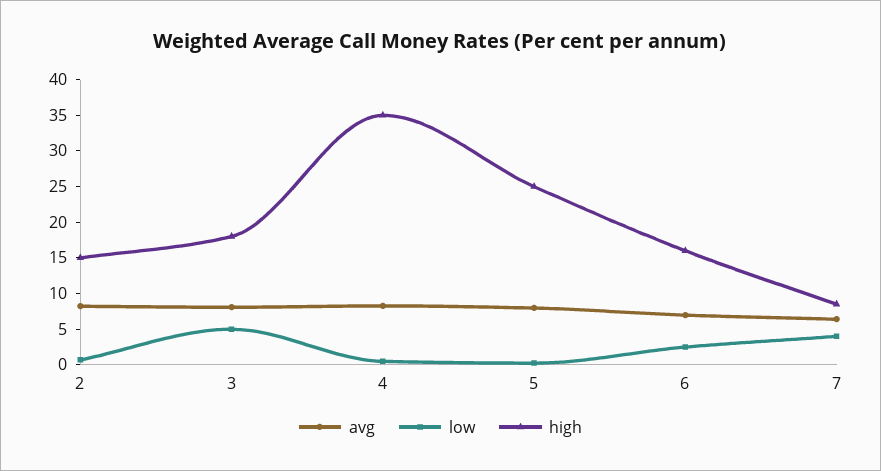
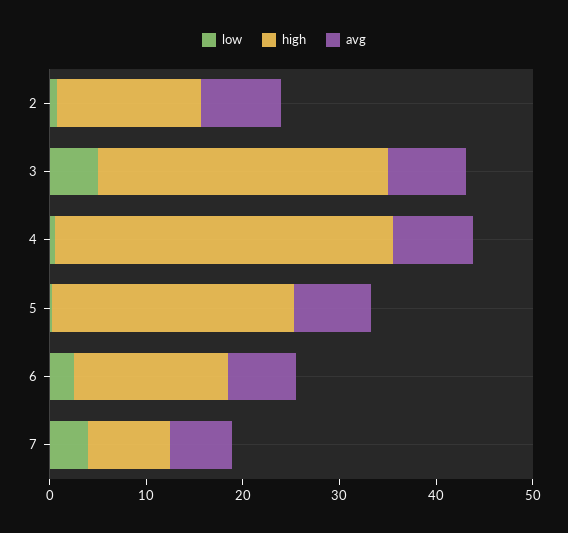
  {
    "avg": {
      "2": 8,
      "3": 8,
      "4": 8,
      "5": 8,
      "6": 6,
      "7": 6
    },
    "low": {
      "2": 0,
      "3": 6,
      "4": 0,
      "5": 0,
      "6": 2,
      "7": 4
    },
    "high": {
      "2": 16,
-     "3": 17.5,
+     "3": 30,
      "4": 36,
      "5": 26,
      "6": 16,
      "7": 8
    }
  }

